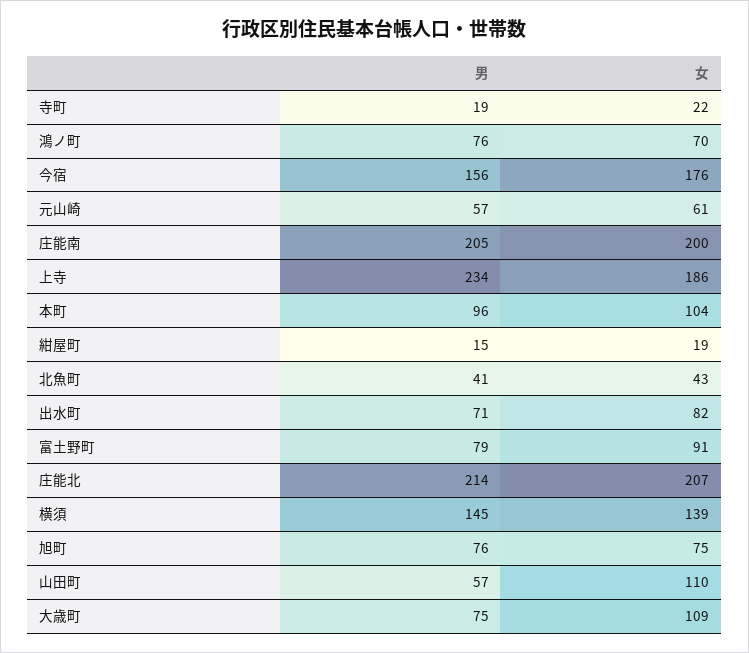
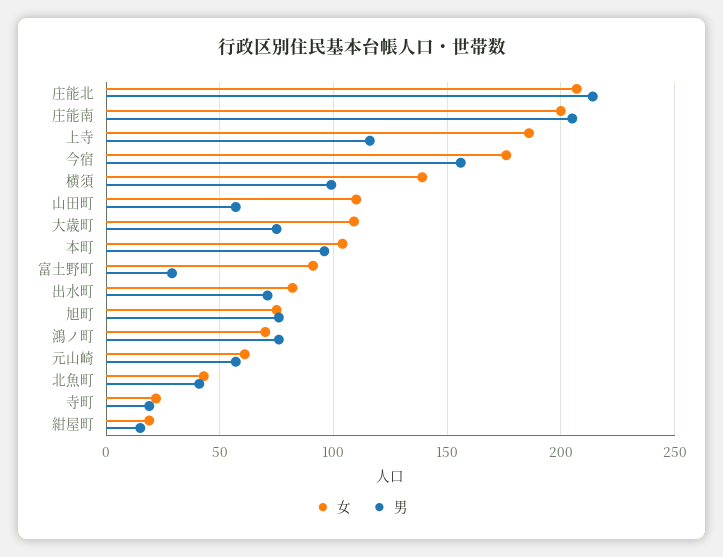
  {
    "男": {
      "寺町": 19,
      "鴻ノ町": 76,
      "今宿": 156,
      "元山崎": 57,
      "庄能南": 205,
-     "上寺": 234,
+     "上寺": 115,
      "本町": 96,
      "紺屋町": 15,
      "北魚町": 41,
      "出水町": 71,
-     "富土野町": 79,
+     "富土野町": 30,
      "庄能北": 214,
-     "横須": 145,
+     "横須": 100,
      "旭町": 76,
      "山田町": 57,
      "大歳町": 75
    },
    "女": {
      "寺町": 22,
      "鴻ノ町": 70,
      "今宿": 176,
      "元山崎": 61,
      "庄能南": 200,
      "上寺": 186,
      "本町": 104,
      "紺屋町": 19,
      "北魚町": 43,
      "出水町": 82,
      "富土野町": 91,
      "庄能北": 207,
      "横須": 139,
      "旭町": 75,
      "山田町": 110,
      "大歳町": 109
    }
  }

